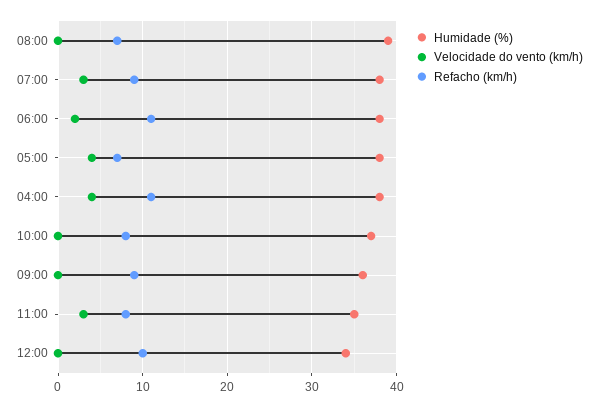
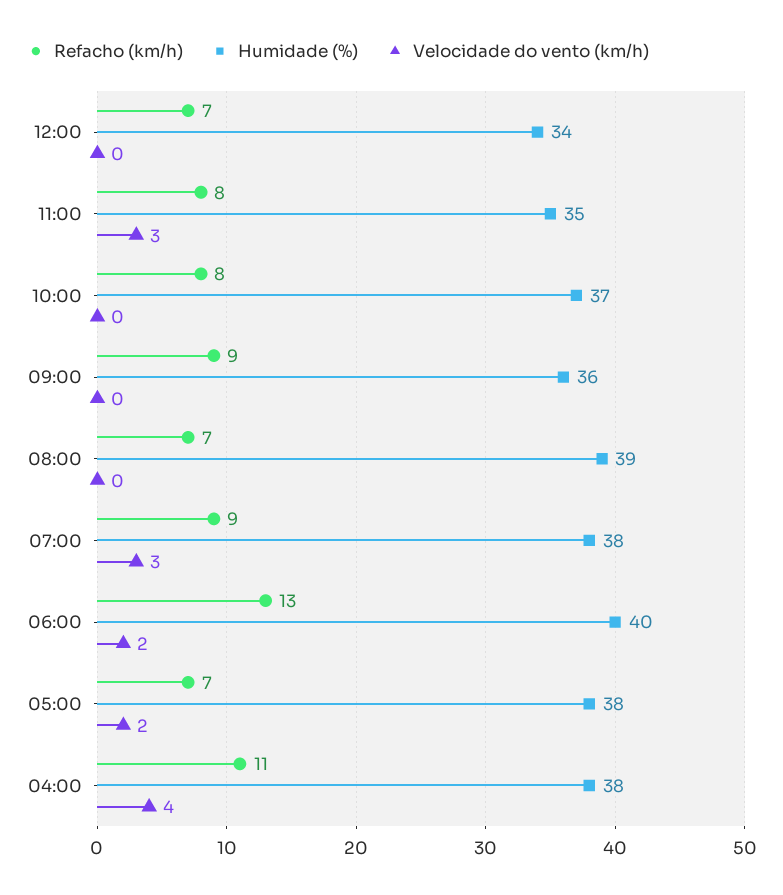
  {
    "Humidade (%)": {
      "08:00": 39,
      "07:00": 38,
-     "06:00": 38,
+     "06:00": 40,
      "05:00": 38,
      "04:00": 38,
      "10:00": 37,
      "09:00": 36,
      "11:00": 35,
      "12:00": 34
    },
    "Velocidade do vento (km/h)": {
      "08:00": 0,
      "07:00": 3,
      "06:00": 2,
-     "05:00": 4,
+     "05:00": 2,
      "04:00": 4,
      "10:00": 0,
      "09:00": 0,
      "11:00": 3,
      "12:00": 0
    },
    "Refacho (km/h)": {
      "08:00": 7,
      "07:00": 9,
-     "06:00": 11,
+     "06:00": 13,
      "05:00": 7,
      "04:00": 11,
      "10:00": 8,
      "09:00": 9,
      "11:00": 8,
-     "12:00": 10
+     "12:00": 7
    }
  }

